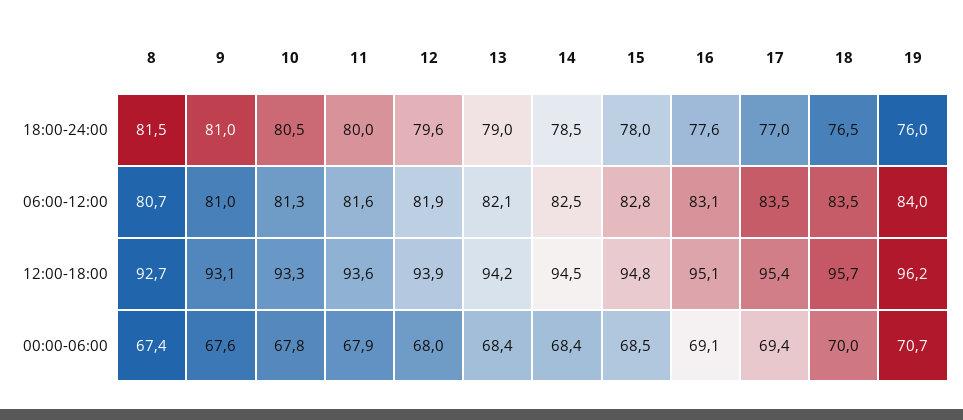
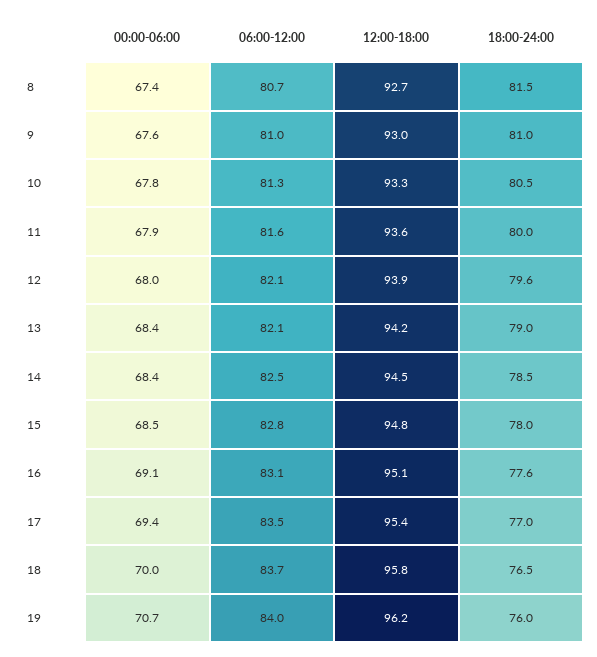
  {
    "8": {
      "18:00-24:00": 81.5,
      "06:00-12:00": 80.7,
      "12:00-18:00": 92.7,
      "00:00-06:00": 67.4
    },
    "9": {
      "18:00-24:00": 81,
      "06:00-12:00": 81,
-     "12:00-18:00": 93.1,
+     "12:00-18:00": 93,
      "00:00-06:00": 67.6
    },
    "10": {
      "18:00-24:00": 80.5,
      "06:00-12:00": 81.3,
      "12:00-18:00": 93.3,
      "00:00-06:00": 67.8
    },
    "11": {
      "18:00-24:00": 80,
      "06:00-12:00": 81.6,
      "12:00-18:00": 93.6,
      "00:00-06:00": 67.9
    },
    "12": {
      "18:00-24:00": 79.6,
-     "06:00-12:00": 81.9,
+     "06:00-12:00": 82.1,
      "12:00-18:00": 93.9,
      "00:00-06:00": 68
    },
    "13": {
      "18:00-24:00": 79,
      "06:00-12:00": 82.1,
      "12:00-18:00": 94.2,
      "00:00-06:00": 68.4
    },
    "14": {
      "18:00-24:00": 78.5,
      "06:00-12:00": 82.5,
      "12:00-18:00": 94.5,
      "00:00-06:00": 68.4
    },
    "15": {
      "18:00-24:00": 78,
      "06:00-12:00": 82.8,
      "12:00-18:00": 94.8,
      "00:00-06:00": 68.5
    },
    "16": {
      "18:00-24:00": 77.6,
      "06:00-12:00": 83.1,
      "12:00-18:00": 95.1,
      "00:00-06:00": 69.1
    },
    "17": {
      "18:00-24:00": 77,
      "06:00-12:00": 83.5,
      "12:00-18:00": 95.4,
      "00:00-06:00": 69.4
    },
    "18": {
      "18:00-24:00": 76.5,
-     "06:00-12:00": 83.5,
+     "06:00-12:00": 83.7,
-     "12:00-18:00": 95.7,
+     "12:00-18:00": 95.8,
      "00:00-06:00": 70
    },
    "19": {
      "18:00-24:00": 76,
      "06:00-12:00": 84,
      "12:00-18:00": 96.2,
      "00:00-06:00": 70.7
    }
  }

